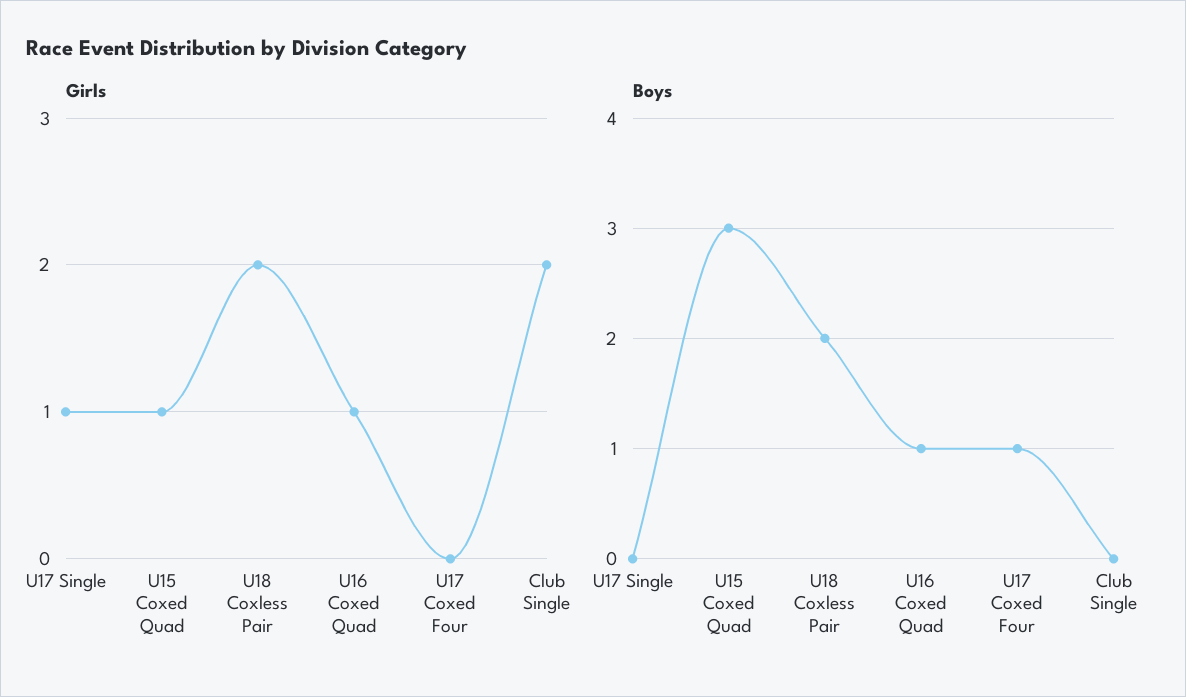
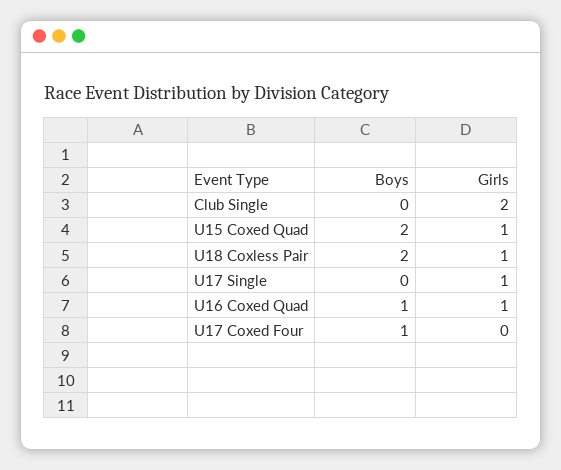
  {
    "Girls": {
      "U17 Single": 1,
      "U15 Coxed Quad": 1,
-     "U18 Coxless Pair": 2,
+     "U18 Coxless Pair": 1,
      "U16 Coxed Quad": 1,
      "U17 Coxed Four": 0,
      "Club Single": 2
    },
    "Boys": {
      "U17 Single": 0,
-     "U15 Coxed Quad": 3,
+     "U15 Coxed Quad": 2,
      "U18 Coxless Pair": 2,
      "U16 Coxed Quad": 1,
      "U17 Coxed Four": 1,
      "Club Single": 0
    }
  }

